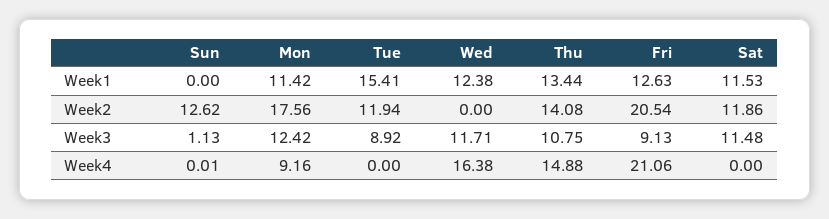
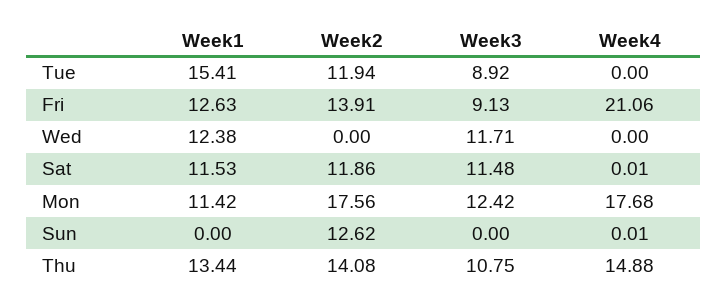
  {
    "Sun": {
      "Week1": 0,
      "Week2": 12.62,
-     "Week3": 1.13,
+     "Week3": 0,
      "Week4": 0.01
    },
    "Mon": {
      "Week1": 11.42,
      "Week2": 17.56,
      "Week3": 12.42,
-     "Week4": 9.16
+     "Week4": 17.68
    },
    "Tue": {
      "Week1": 15.41,
      "Week2": 11.94,
      "Week3": 8.92,
      "Week4": 0
    },
    "Wed": {
      "Week1": 12.38,
      "Week2": 0,
      "Week3": 11.71,
-     "Week4": 16.38
+     "Week4": 0
    },
    "Thu": {
      "Week1": 13.44,
      "Week2": 14.08,
      "Week3": 10.75,
      "Week4": 14.88
    },
    "Fri": {
      "Week1": 12.63,
-     "Week2": 20.54,
+     "Week2": 13.91,
      "Week3": 9.13,
      "Week4": 21.06
    },
    "Sat": {
      "Week1": 11.53,
      "Week2": 11.86,
      "Week3": 11.48,
-     "Week4": 0
+     "Week4": 0.01
    }
  }

